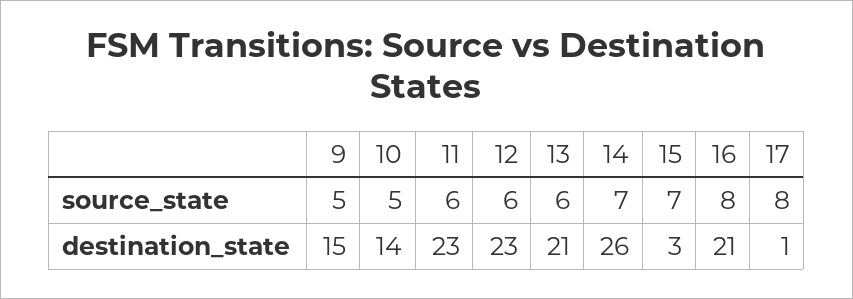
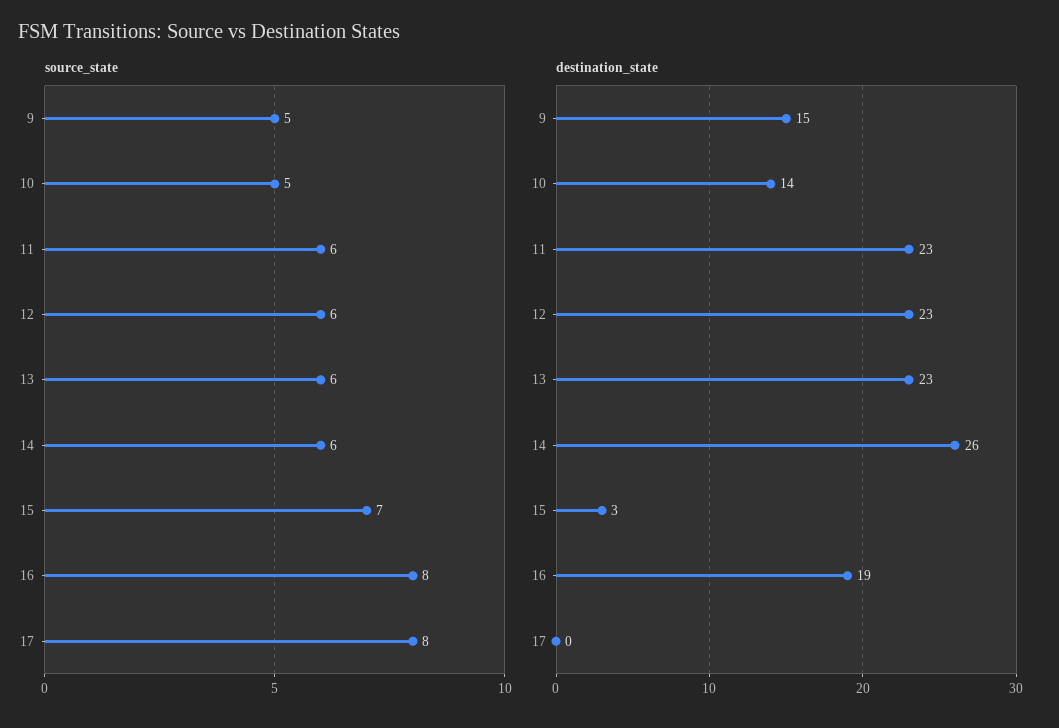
  {
    "source_state": {
      "9": 5,
      "10": 5,
      "11": 6,
      "12": 6,
      "13": 6,
-     "14": 7,
+     "14": 6,
      "15": 7,
      "16": 8,
      "17": 8
    },
    "destination_state": {
      "9": 15,
      "10": 14,
      "11": 23,
      "12": 23,
-     "13": 21,
+     "13": 23,
      "14": 26,
      "15": 3,
-     "16": 21,
+     "16": 19,
-     "17": 1
+     "17": 0
    }
  }

